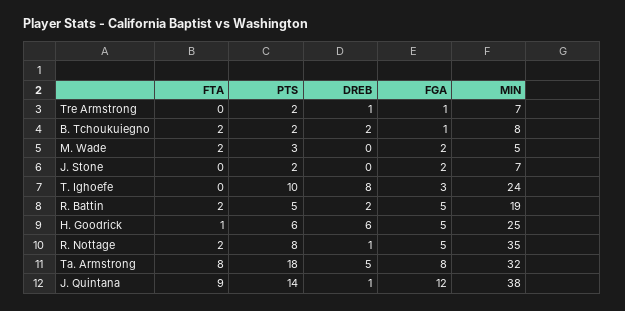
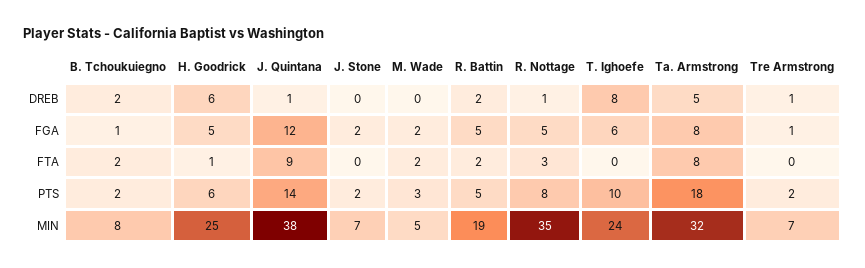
  {
    "FTA": {
      "Tre Armstrong": 0,
      "B. Tchoukuiegno": 2,
      "M. Wade": 2,
      "J. Stone": 0,
      "T. Ighoefe": 0,
      "R. Battin": 2,
      "H. Goodrick": 1,
-     "R. Nottage": 2,
+     "R. Nottage": 3,
      "Ta. Armstrong": 8,
      "J. Quintana": 9
    },
    "PTS": {
      "Tre Armstrong": 2,
      "B. Tchoukuiegno": 2,
      "M. Wade": 3,
      "J. Stone": 2,
      "T. Ighoefe": 10,
      "R. Battin": 5,
      "H. Goodrick": 6,
      "R. Nottage": 8,
      "Ta. Armstrong": 18,
      "J. Quintana": 14
    },
    "DREB": {
      "Tre Armstrong": 1,
      "B. Tchoukuiegno": 2,
      "M. Wade": 0,
      "J. Stone": 0,
      "T. Ighoefe": 8,
      "R. Battin": 2,
      "H. Goodrick": 6,
      "R. Nottage": 1,
      "Ta. Armstrong": 5,
      "J. Quintana": 1
    },
    "FGA": {
      "Tre Armstrong": 1,
      "B. Tchoukuiegno": 1,
      "M. Wade": 2,
      "J. Stone": 2,
-     "T. Ighoefe": 3,
+     "T. Ighoefe": 6,
      "R. Battin": 5,
      "H. Goodrick": 5,
      "R. Nottage": 5,
      "Ta. Armstrong": 8,
      "J. Quintana": 12
    },
    "MIN": {
      "Tre Armstrong": 7,
      "B. Tchoukuiegno": 8,
      "M. Wade": 5,
      "J. Stone": 7,
      "T. Ighoefe": 24,
      "R. Battin": 19,
      "H. Goodrick": 25,
      "R. Nottage": 35,
      "Ta. Armstrong": 32,
      "J. Quintana": 38
    }
  }

